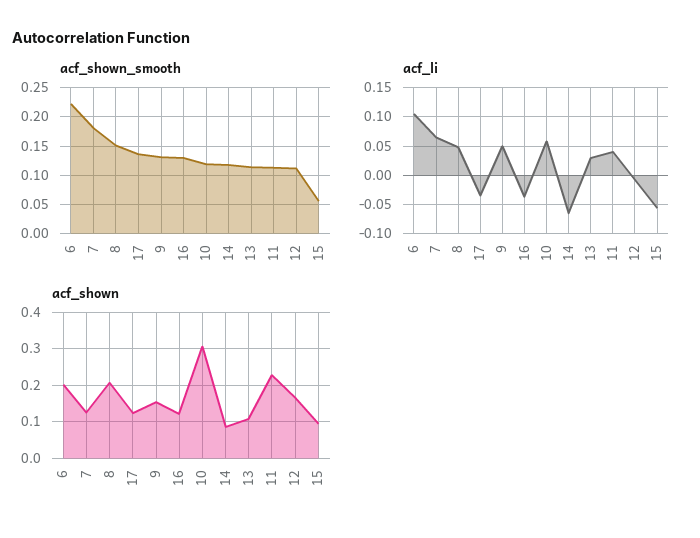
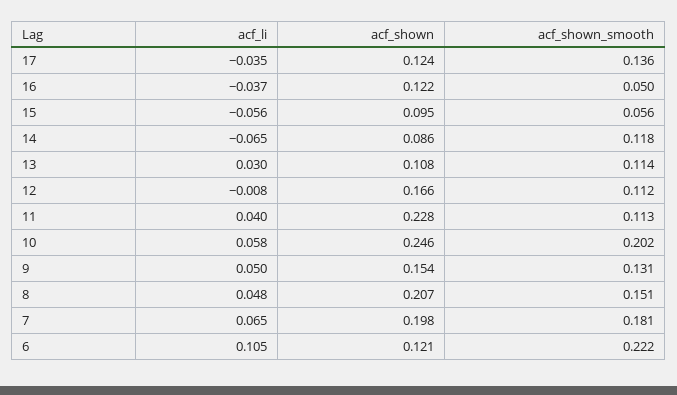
  {
    "acf_shown_smooth": {
      "6": 0.222,
      "7": 0.181,
      "8": 0.151,
      "17": 0.136,
      "9": 0.131,
-     "16": 0.125,
+     "16": 0.05,
-     "10": 0.125,
+     "10": 0.202,
      "14": 0.118,
      "13": 0.114,
      "11": 0.113,
      "12": 0.112,
      "15": 0.056
    },
    "acf_li": {
      "6": 0.105,
      "7": 0.065,
      "8": 0.048,
      "17": -0.035,
      "9": 0.05,
      "16": -0.037,
      "10": 0.058,
      "14": -0.065,
      "13": 0.03,
      "11": 0.04,
      "12": -0.008,
      "15": -0.056
    },
    "acf_shown": {
-     "6": 0.2,
+     "6": 0.121,
-     "7": 0.12,
+     "7": 0.198,
      "8": 0.207,
      "17": 0.124,
      "9": 0.154,
      "16": 0.122,
-     "10": 0.3,
+     "10": 0.246,
      "14": 0.086,
      "13": 0.108,
      "11": 0.228,
      "12": 0.166,
      "15": 0.095
    }
  }

